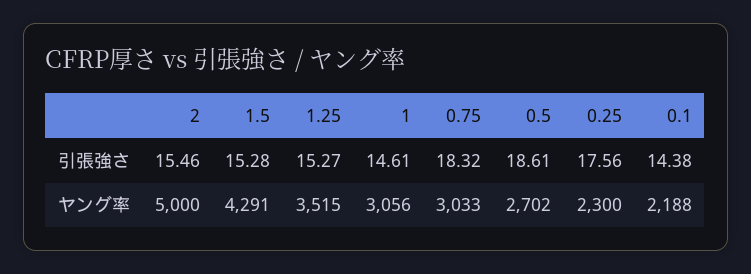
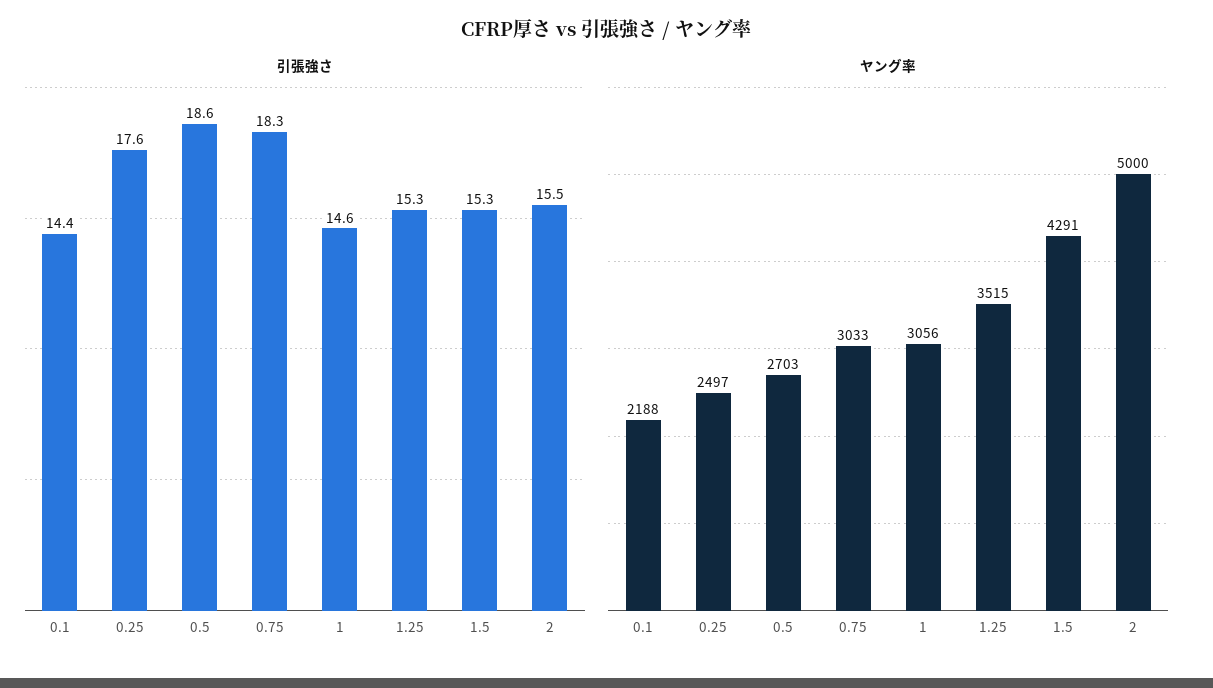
  {
    "引張強さ": {
      "2": 15.46,
      "1.5": 15.28,
      "1.25": 15.27,
      "1": 14.61,
      "0.75": 18.32,
      "0.5": 18.61,
      "0.25": 17.56,
      "0.1": 14.38
    },
    "ヤング率": {
      "2": 5000,
      "1.5": 4291,
      "1.25": 3515,
      "1": 3056,
      "0.75": 3033,
-     "0.5": 2702,
+     "0.5": 2703,
-     "0.25": 2300,
+     "0.25": 2497,
      "0.1": 2188
    }
  }

